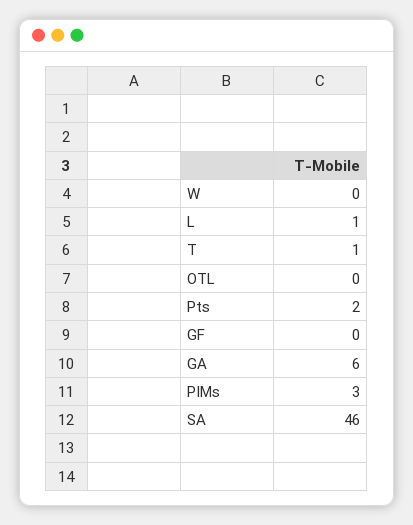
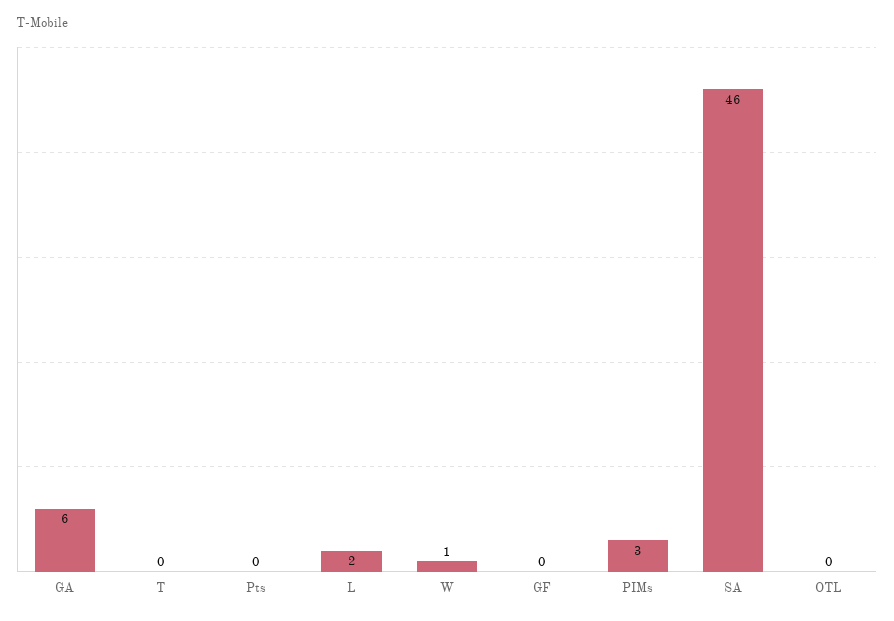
  {
-   "W": 0,
+   "W": 1,
-   "L": 1,
+   "L": 2,
-   "T": 1,
+   "T": 0,
    "OTL": 0,
-   "Pts": 2,
+   "Pts": 0,
    "GF": 0,
    "GA": 6,
    "PIMs": 3,
    "SA": 46
  }

